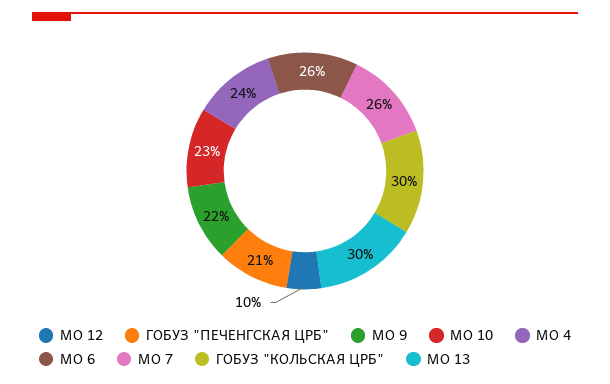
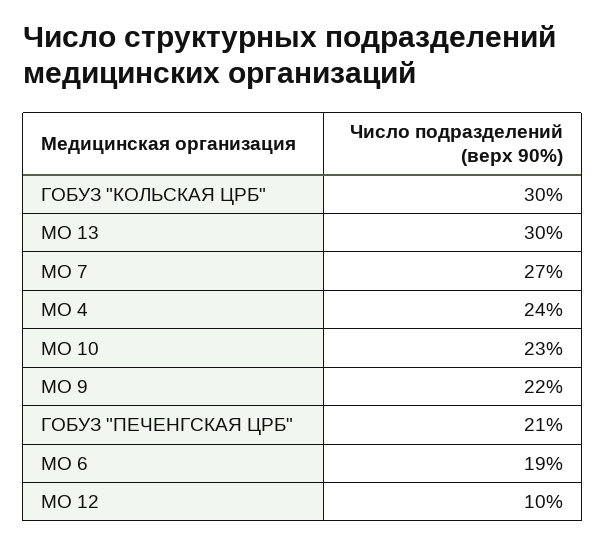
  {
    "МО 12": 10,
    "ГОБУЗ \"ПЕЧЕНГСКАЯ ЦРБ\"": 21,
    "МО 9": 22,
    "МО 10": 23,
    "МО 4": 24,
-   "МО 6": 26,
+   "МО 6": 19,
-   "МО 7": 26,
+   "МО 7": 27,
    "ГОБУЗ \"КОЛЬСКАЯ ЦРБ\"": 30,
    "МО 13": 30
  }

